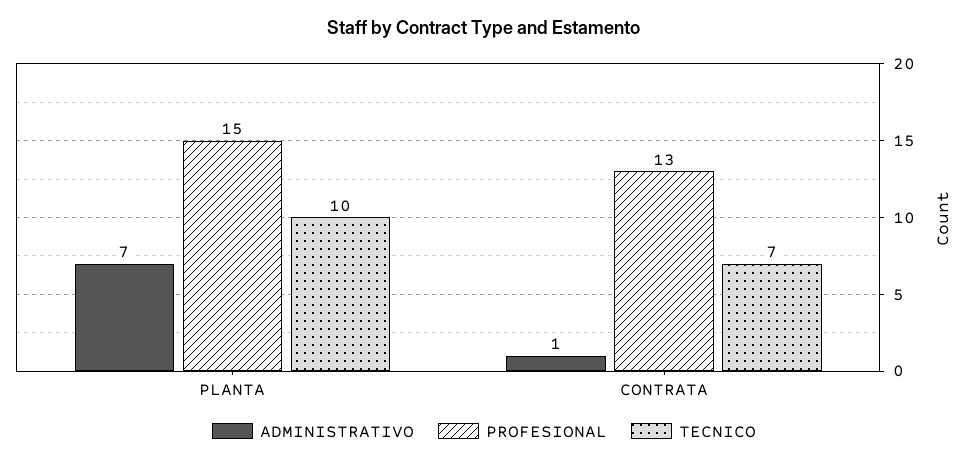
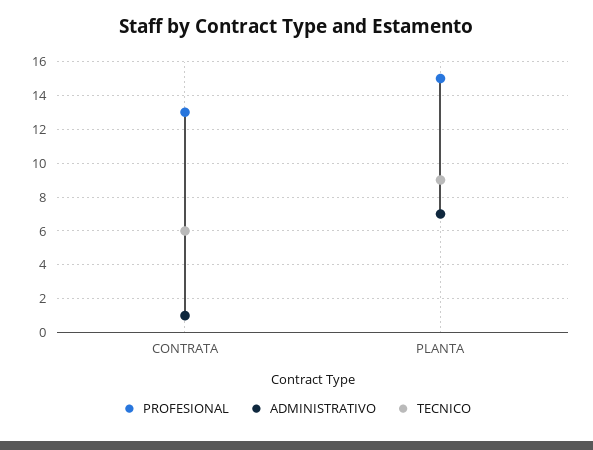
  {
    "ADMINISTRATIVO": {
      "PLANTA": 7,
      "CONTRATA": 1
    },
    "PROFESIONAL": {
      "PLANTA": 15,
      "CONTRATA": 13
    },
    "TECNICO": {
-     "PLANTA": 10,
+     "PLANTA": 9,
-     "CONTRATA": 7
+     "CONTRATA": 6
    }
  }

